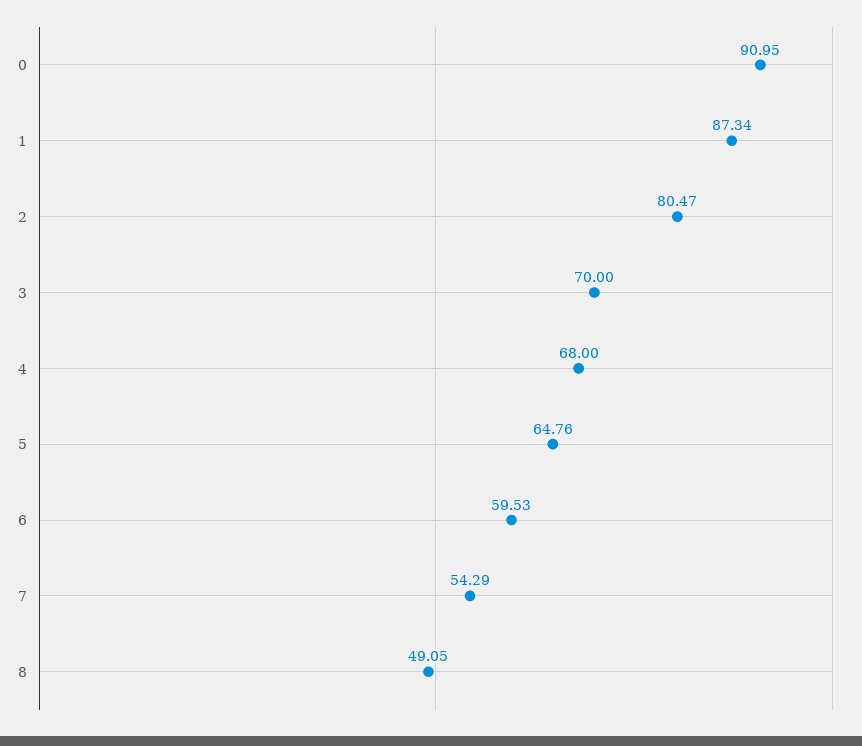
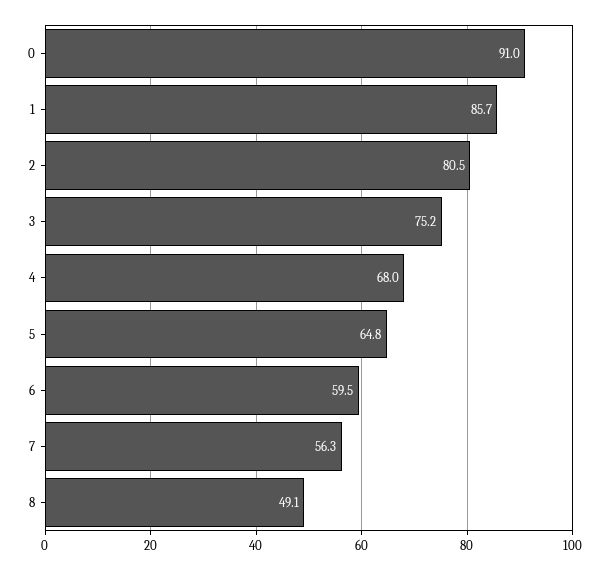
  {
    "0": 90.95,
-   "1": 87.34,
+   "1": 85.7,
    "2": 80.47,
-   "3": 70,
+   "3": 75.2,
    "4": 68,
    "5": 64.76,
    "6": 59.53,
-   "7": 54.29,
+   "7": 56.3,
    "8": 49.05
  }

